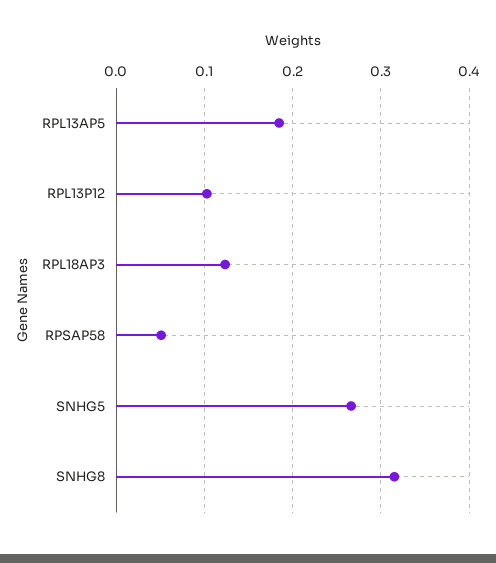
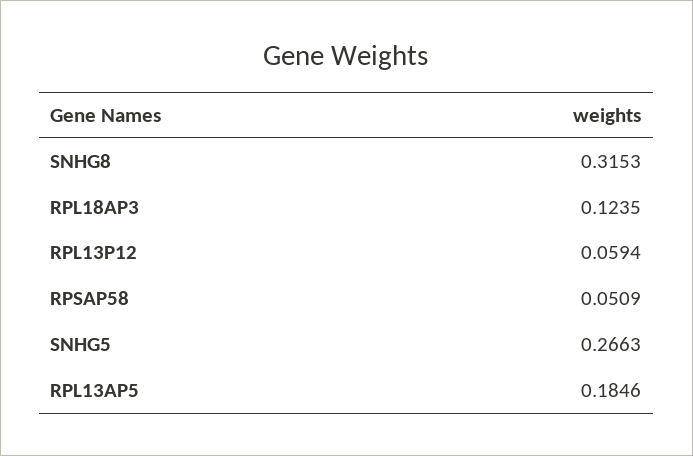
  {
    "RPL13AP5": 0.1846,
-   "RPL13P12": 0.1,
+   "RPL13P12": 0.0594,
    "RPL18AP3": 0.1235,
    "RPSAP58": 0.0509,
    "SNHG5": 0.2663,
    "SNHG8": 0.3153
  }

